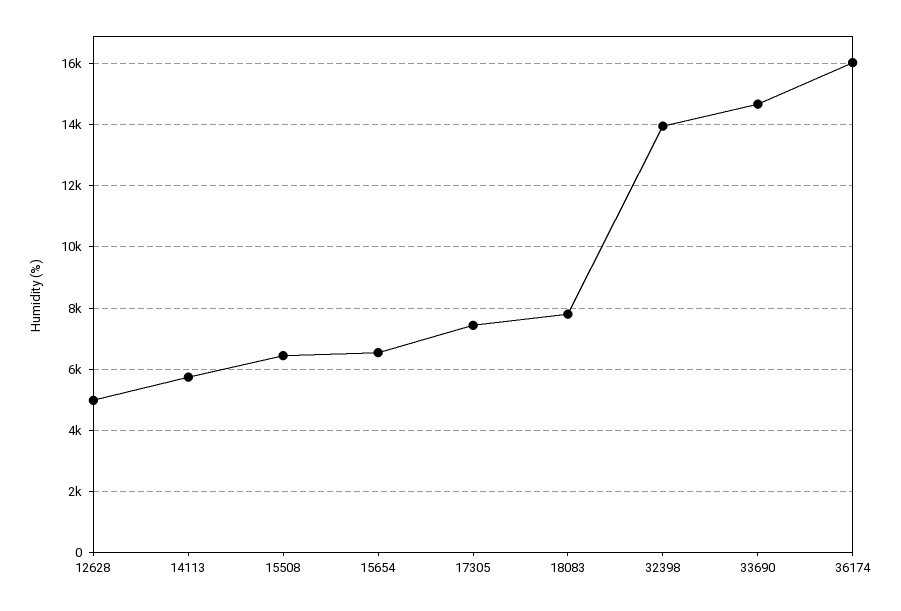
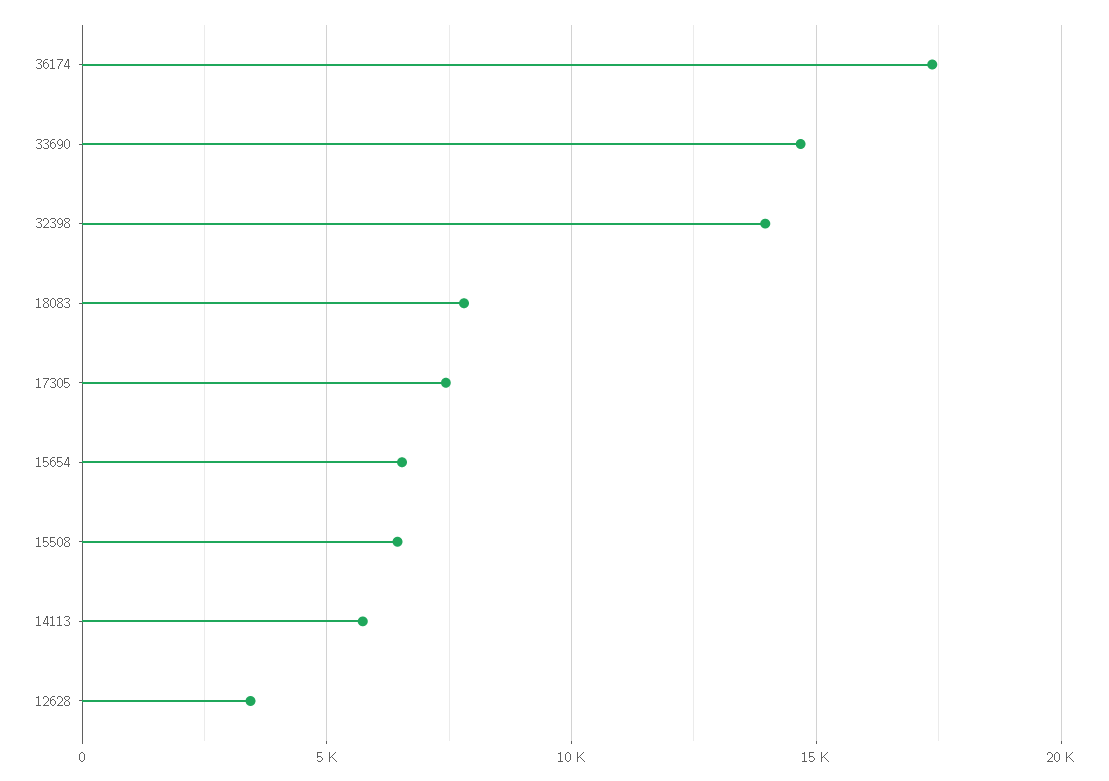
  {
-   "12628": 5000,
+   "12628": 3500,
    "14113": 5800,
    "15508": 6400,
    "15654": 6600,
    "17305": 7400,
    "18083": 7800,
    "32398": 14000,
    "33690": 14600,
-   "36174": 16000
+   "36174": 17500
  }

